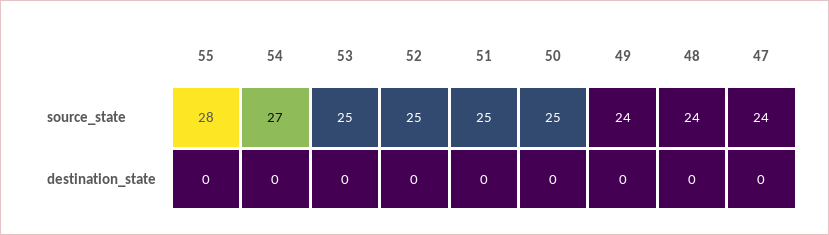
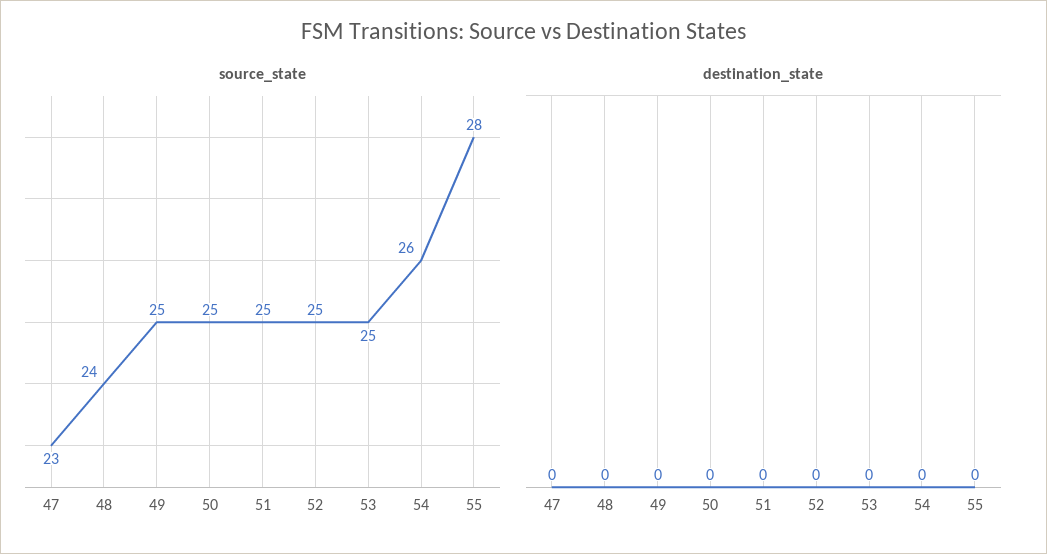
  {
    "source_state": {
      "55": 28,
-     "54": 27,
+     "54": 26,
      "53": 25,
      "52": 25,
      "51": 25,
      "50": 25,
-     "49": 24,
+     "49": 25,
      "48": 24,
-     "47": 24
+     "47": 23
    },
    "destination_state": {
      "55": 0,
      "54": 0,
      "53": 0,
      "52": 0,
      "51": 0,
      "50": 0,
      "49": 0,
      "48": 0,
      "47": 0
    }
  }

